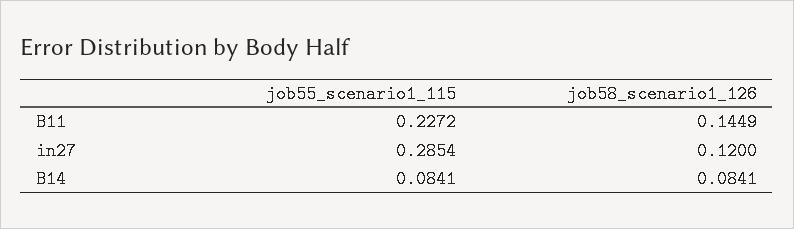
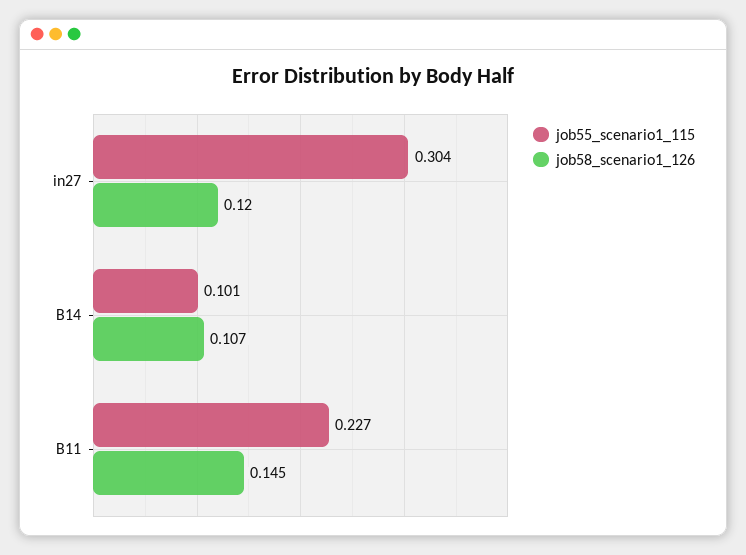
  {
    "job55_scenario1_115": {
      "B11": 0.2272,
-     "in27": 0.2854,
+     "in27": 0.304,
-     "B14": 0.0841
+     "B14": 0.101
    },
    "job58_scenario1_126": {
      "B11": 0.1449,
      "in27": 0.12,
-     "B14": 0.0841
+     "B14": 0.107
    }
  }

